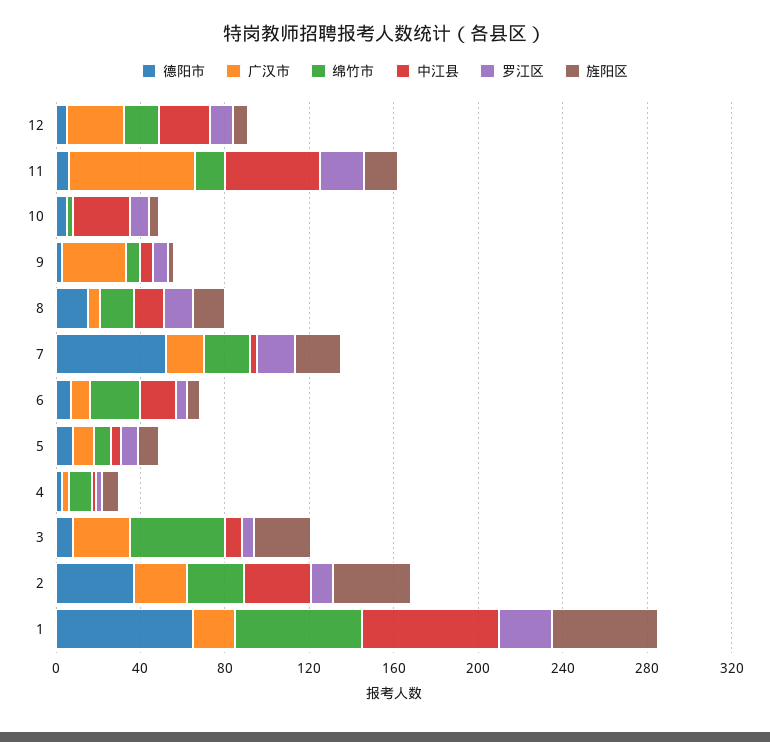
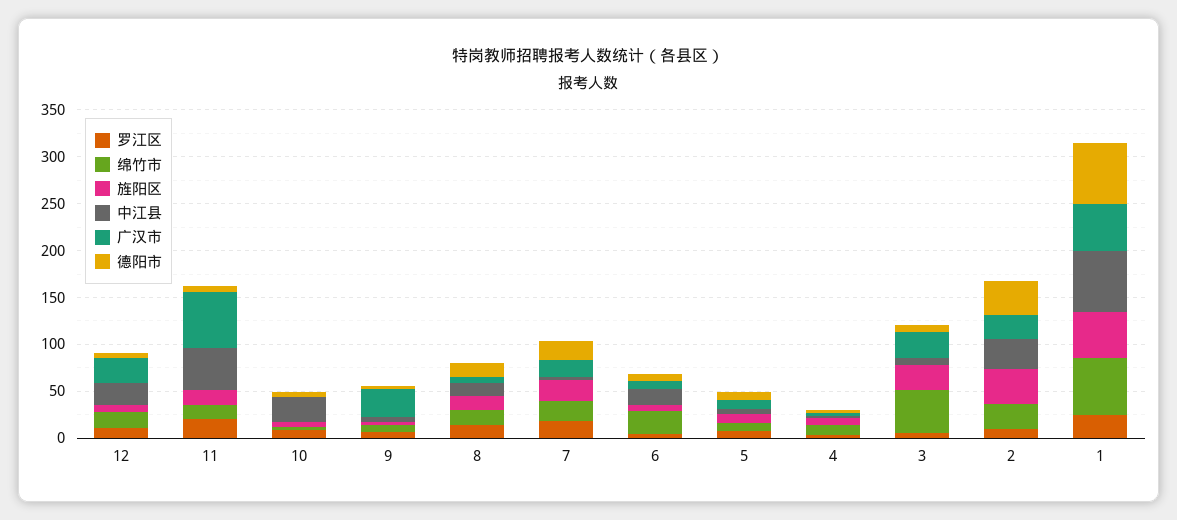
  {
    "德阳市": {
      "12": 10,
      "11": 10,
      "10": 10,
      "9": 0,
      "8": 20,
-     "7": 50,
+     "7": 20,
      "6": 10,
      "5": 10,
      "4": 0,
      "3": 10,
      "2": 40,
      "1": 70
    },
    "广汉市": {
      "12": 30,
      "11": 60,
      "10": 0,
      "9": 30,
      "8": 10,
      "7": 20,
      "6": 10,
      "5": 10,
      "4": 0,
      "3": 30,
      "2": 30,
-     "1": 20
+     "1": 50
    },
    "绵竹市": {
      "12": 20,
      "11": 10,
      "10": 0,
      "9": 10,
      "8": 20,
      "7": 20,
      "6": 20,
      "5": 10,
      "4": 10,
      "3": 50,
      "2": 30,
      "1": 60
    },
    "中江县": {
      "12": 20,
      "11": 50,
      "10": 30,
      "9": 10,
      "8": 10,
      "7": 0,
      "6": 20,
      "5": 10,
      "4": 0,
      "3": 10,
      "2": 30,
      "1": 70
    },
    "罗江区": {
      "12": 10,
      "11": 20,
      "10": 10,
      "9": 10,
      "8": 10,
      "7": 20,
      "6": 10,
      "5": 10,
      "4": 0,
      "3": 10,
      "2": 10,
      "1": 30
    },
    "旌阳区": {
      "12": 10,
      "11": 20,
      "10": 10,
      "9": 0,
      "8": 20,
      "7": 20,
      "6": 10,
      "5": 10,
      "4": 10,
      "3": 30,
      "2": 40,
      "1": 50
    }
  }

